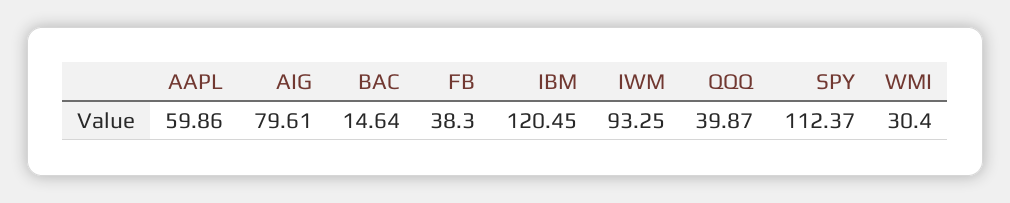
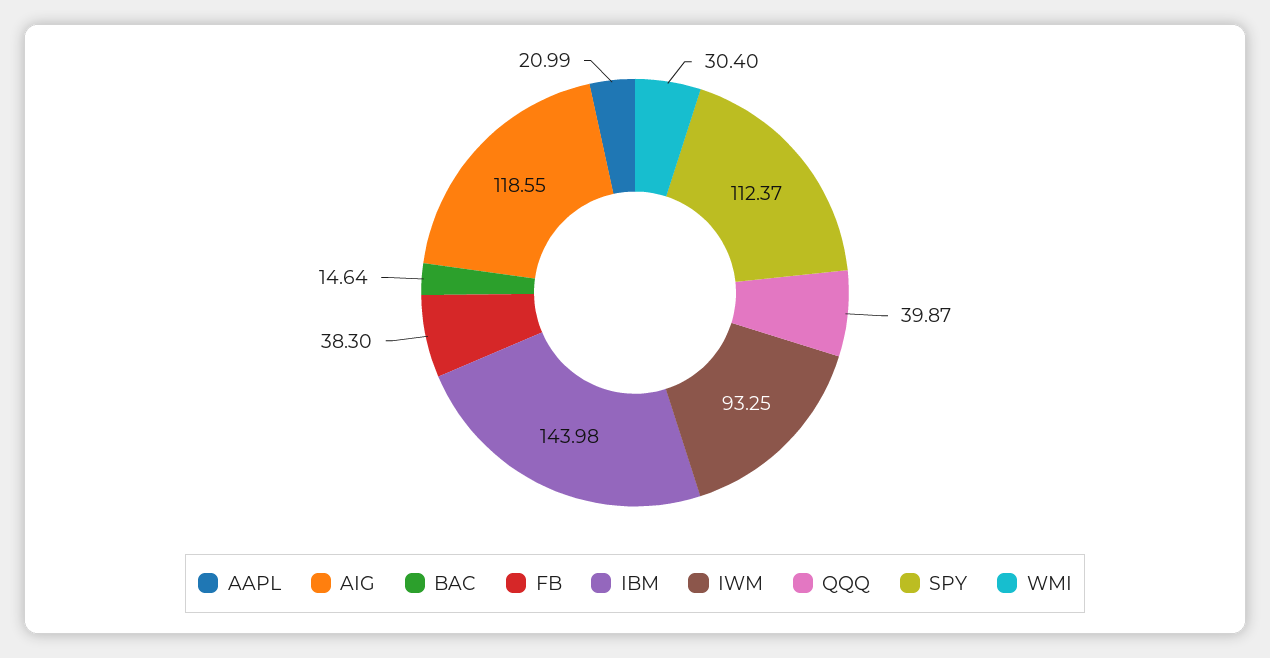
  {
-   "AAPL": 59.86,
+   "AAPL": 20.99,
-   "AIG": 79.61,
+   "AIG": 118.55,
    "BAC": 14.64,
    "FB": 38.3,
-   "IBM": 120.45,
+   "IBM": 143.98,
    "IWM": 93.25,
    "QQQ": 39.87,
    "SPY": 112.37,
    "WMI": 30.4
  }

